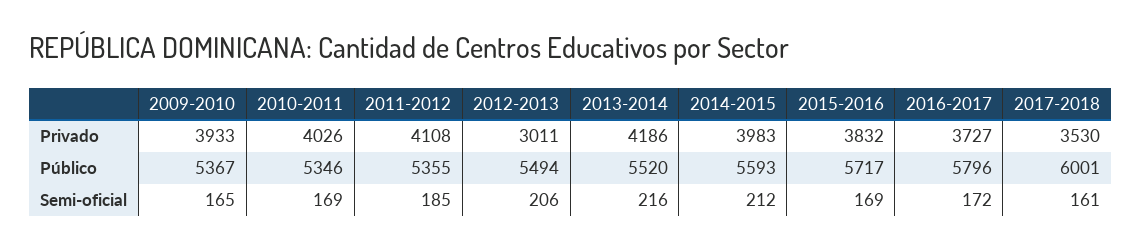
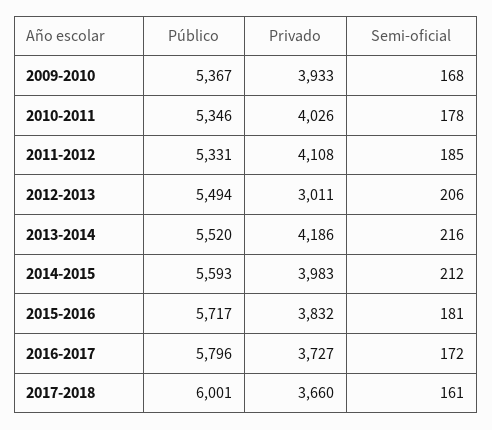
  {
    "2009-2010": {
      "Privado": 3933,
      "Público": 5367,
-     "Semi-oficial": 165
+     "Semi-oficial": 168
    },
    "2010-2011": {
      "Privado": 4026,
      "Público": 5346,
-     "Semi-oficial": 169
+     "Semi-oficial": 178
    },
    "2011-2012": {
      "Privado": 4108,
-     "Público": 5355,
+     "Público": 5331,
      "Semi-oficial": 185
    },
    "2012-2013": {
      "Privado": 3011,
      "Público": 5494,
      "Semi-oficial": 206
    },
    "2013-2014": {
      "Privado": 4186,
      "Público": 5520,
      "Semi-oficial": 216
    },
    "2014-2015": {
      "Privado": 3983,
      "Público": 5593,
      "Semi-oficial": 212
    },
    "2015-2016": {
      "Privado": 3832,
      "Público": 5717,
-     "Semi-oficial": 169
+     "Semi-oficial": 181
    },
    "2016-2017": {
      "Privado": 3727,
      "Público": 5796,
      "Semi-oficial": 172
    },
    "2017-2018": {
-     "Privado": 3530,
+     "Privado": 3660,
      "Público": 6001,
      "Semi-oficial": 161
    }
  }

